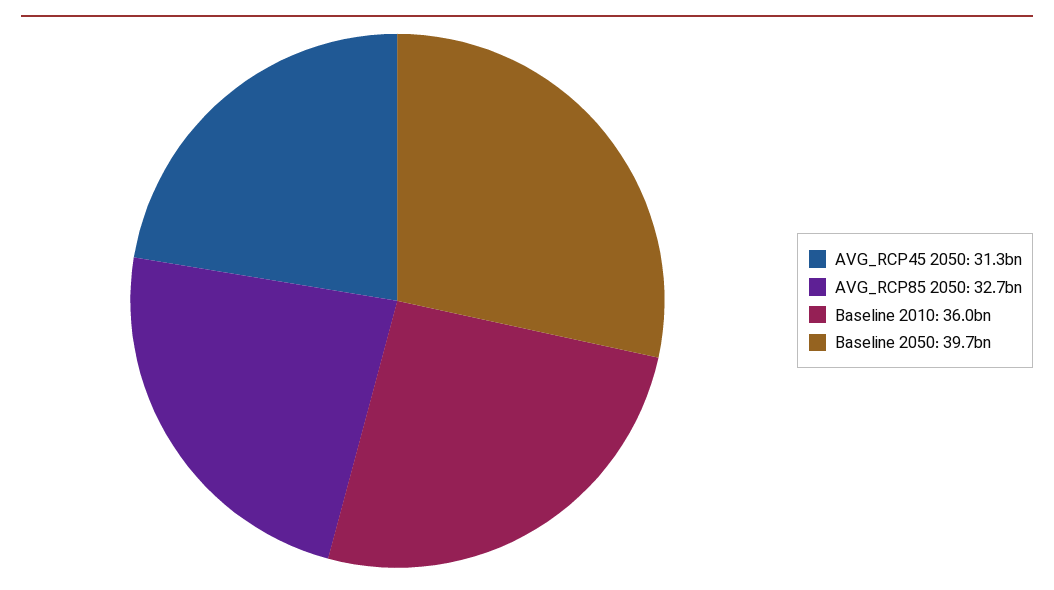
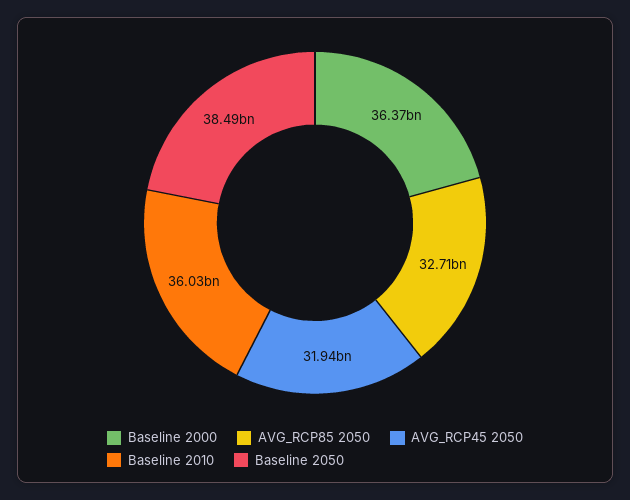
  {
-   "AVG_RCP45 2050": 31300000000,
+   "AVG_RCP45 2050": 31940000000,
    "AVG_RCP85 2050": 32710000000,
    "Baseline 2010": 36030000000,
-   "Baseline 2050": 39700000000
+   "Baseline 2050": 38490000000,
+   "Baseline 2000": 36370000000
  }

